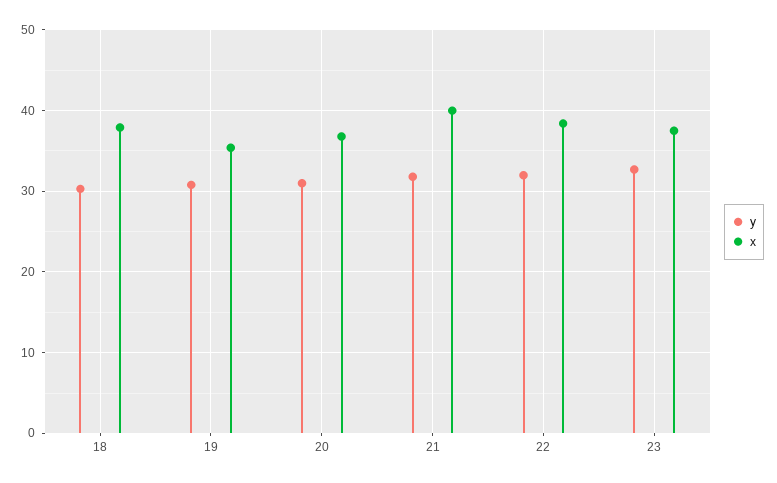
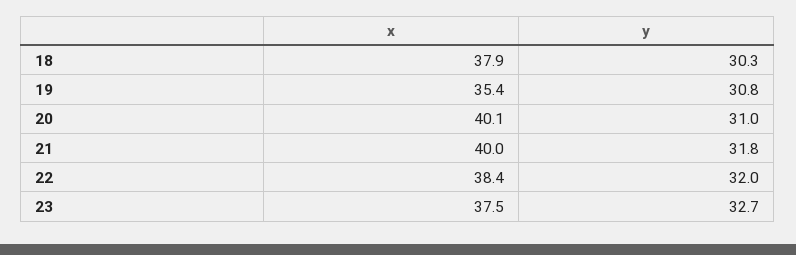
  {
    "y": {
      "18": 30.3,
      "19": 30.8,
      "20": 31,
      "21": 31.8,
      "22": 32,
      "23": 32.7
    },
    "x": {
      "18": 37.9,
      "19": 35.4,
-     "20": 37,
+     "20": 40.1,
      "21": 40,
      "22": 38.4,
      "23": 37.5
    }
  }

